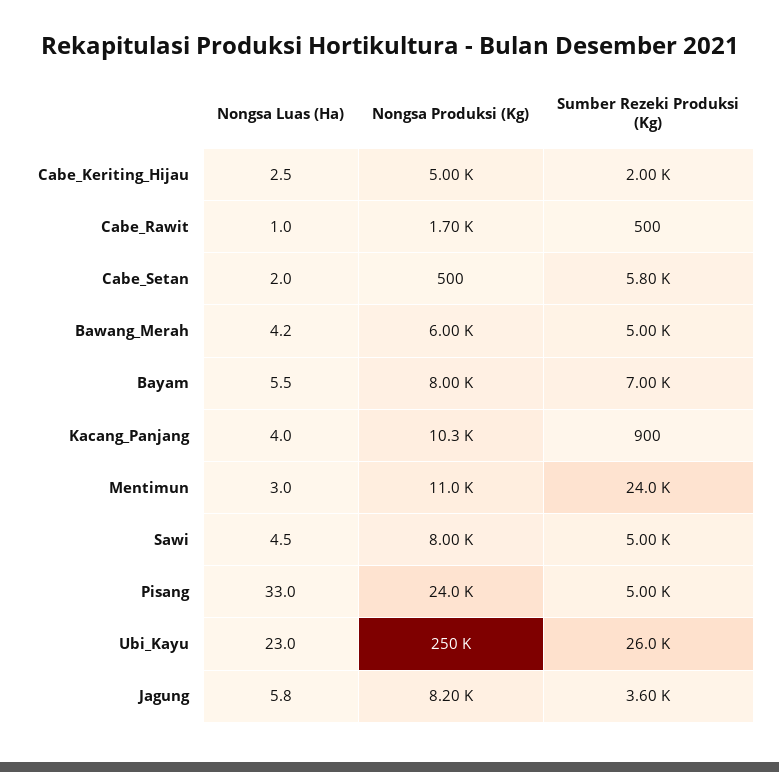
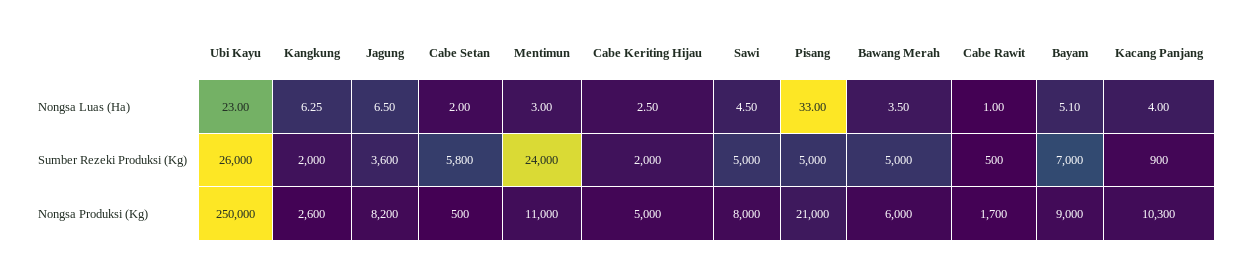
  {
    "Nongsa Luas (Ha)": {
      "Cabe_Keriting_Hijau": 2.5,
      "Cabe_Rawit": 1,
      "Cabe_Setan": 2,
-     "Bawang_Merah": 4.2,
+     "Bawang_Merah": 3.5,
-     "Bayam": 5.5,
+     "Bayam": 5.1,
      "Kacang_Panjang": 4,
      "Mentimun": 3,
      "Sawi": 4.5,
      "Pisang": 33,
      "Ubi_Kayu": 23,
-     "Jagung": 5.8
+     "Jagung": 6.5,
+     "Kangkung": 6.25
    },
    "Nongsa Produksi (Kg)": {
      "Cabe_Keriting_Hijau": 5000,
      "Cabe_Rawit": 1700,
      "Cabe_Setan": 500,
      "Bawang_Merah": 6000,
-     "Bayam": 8000,
+     "Bayam": 9000,
      "Kacang_Panjang": 10300,
      "Mentimun": 11000,
      "Sawi": 8000,
-     "Pisang": 24000,
+     "Pisang": 21000,
      "Ubi_Kayu": 250000,
-     "Jagung": 8200
+     "Jagung": 8200,
+     "Kangkung": 2600
    },
    "Sumber Rezeki Produksi (Kg)": {
      "Cabe_Keriting_Hijau": 2000,
      "Cabe_Rawit": 500,
      "Cabe_Setan": 5800,
      "Bawang_Merah": 5000,
      "Bayam": 7000,
      "Kacang_Panjang": 900,
      "Mentimun": 24000,
      "Sawi": 5000,
      "Pisang": 5000,
      "Ubi_Kayu": 26000,
-     "Jagung": 3600
+     "Jagung": 3600,
+     "Kangkung": 2000
    }
  }

